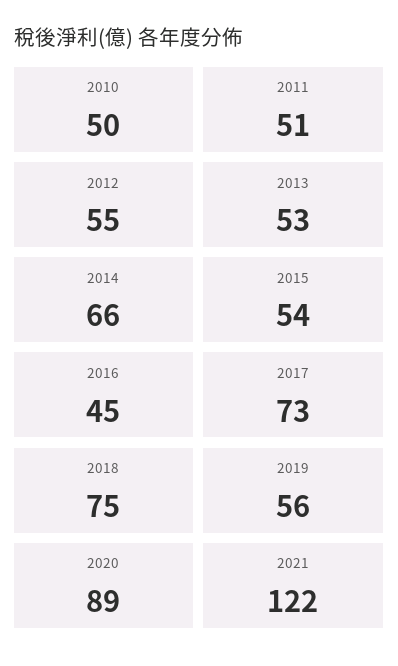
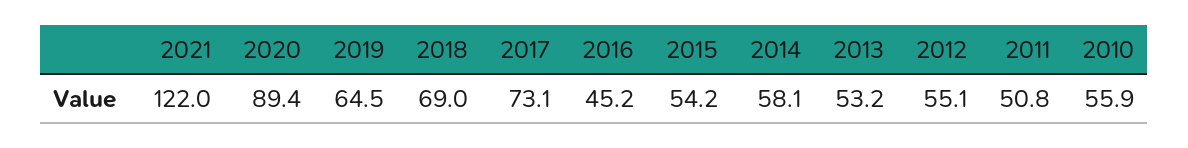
  {
-   "2010": 50,
+   "2010": 55.9,
    "2011": 50.8,
    "2012": 55.1,
    "2013": 53.2,
-   "2014": 66,
+   "2014": 58.1,
    "2015": 54.2,
    "2016": 45.2,
    "2017": 73.1,
-   "2018": 75,
+   "2018": 69,
-   "2019": 56,
+   "2019": 64.5,
    "2020": 89.4,
    "2021": 122
  }

